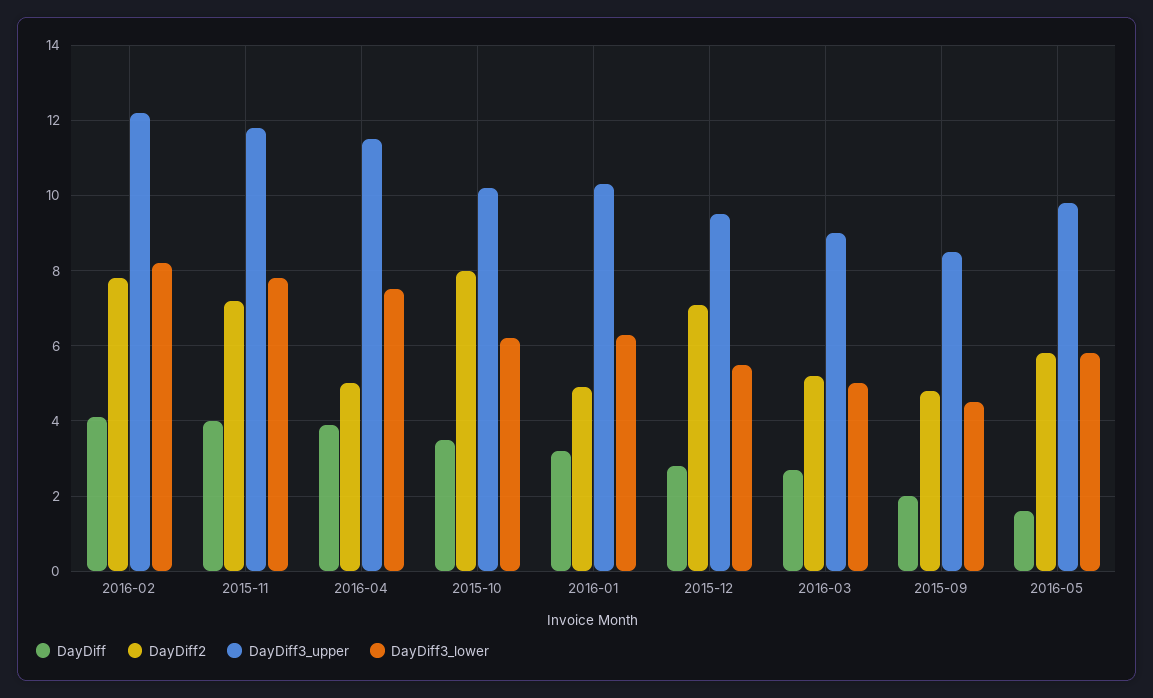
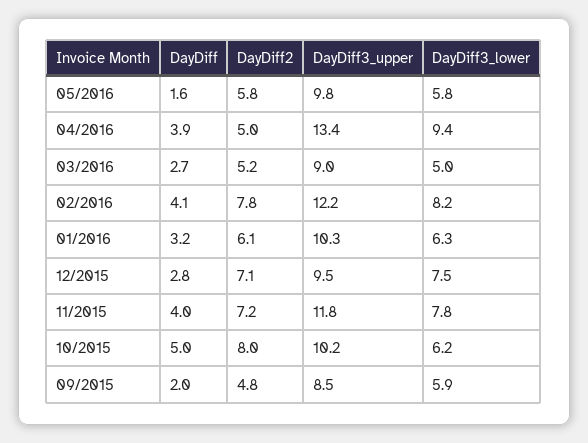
  {
    "DayDiff": {
      "2016-02": 4.1,
      "2015-11": 4,
      "2016-04": 3.9,
-     "2015-10": 3.5,
+     "2015-10": 5,
      "2016-01": 3.2,
      "2015-12": 2.8,
      "2016-03": 2.7,
      "2015-09": 2,
      "2016-05": 1.6
    },
    "DayDiff2": {
      "2016-02": 7.8,
      "2015-11": 7.2,
      "2016-04": 5,
      "2015-10": 8,
-     "2016-01": 5,
+     "2016-01": 6.1,
      "2015-12": 7.1,
      "2016-03": 5.2,
      "2015-09": 4.8,
      "2016-05": 5.8
    },
    "DayDiff3_upper": {
      "2016-02": 12.2,
      "2015-11": 11.8,
-     "2016-04": 11.5,
+     "2016-04": 13.4,
      "2015-10": 10.2,
      "2016-01": 10.3,
      "2015-12": 9.5,
      "2016-03": 9,
      "2015-09": 8.5,
      "2016-05": 9.8
    },
    "DayDiff3_lower": {
      "2016-02": 8.2,
      "2015-11": 7.8,
-     "2016-04": 7.5,
+     "2016-04": 9.4,
      "2015-10": 6.2,
      "2016-01": 6.3,
-     "2015-12": 5.5,
+     "2015-12": 7.5,
      "2016-03": 5,
-     "2015-09": 4.5,
+     "2015-09": 5.9,
      "2016-05": 5.8
    }
  }

